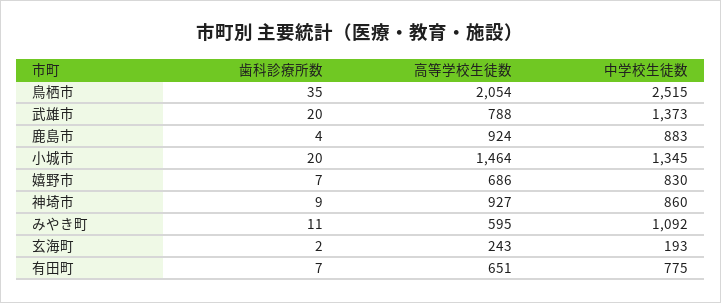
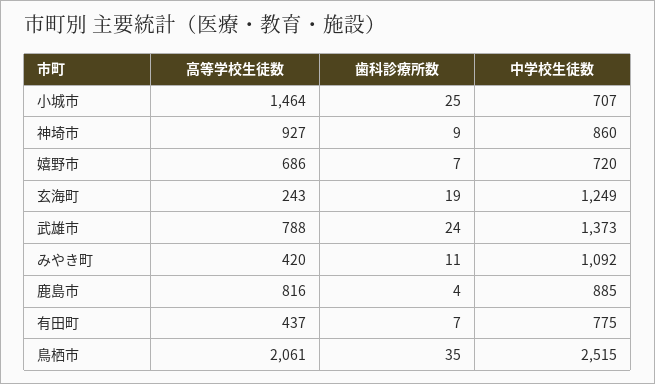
  {
    "歯科診療所数": {
      "鳥栖市": 35,
-     "武雄市": 20,
+     "武雄市": 24,
      "鹿島市": 4,
-     "小城市": 20,
+     "小城市": 25,
      "嬉野市": 7,
      "神埼市": 9,
      "みやき町": 11,
-     "玄海町": 2,
+     "玄海町": 19,
      "有田町": 7
    },
    "高等学校生徒数": {
-     "鳥栖市": 2054,
+     "鳥栖市": 2061,
      "武雄市": 788,
-     "鹿島市": 924,
+     "鹿島市": 816,
      "小城市": 1464,
      "嬉野市": 686,
      "神埼市": 927,
-     "みやき町": 595,
+     "みやき町": 420,
      "玄海町": 243,
-     "有田町": 651
+     "有田町": 437
    },
    "中学校生徒数": {
      "鳥栖市": 2515,
      "武雄市": 1373,
-     "鹿島市": 883,
+     "鹿島市": 885,
-     "小城市": 1345,
+     "小城市": 707,
-     "嬉野市": 830,
+     "嬉野市": 720,
      "神埼市": 860,
      "みやき町": 1092,
-     "玄海町": 193,
+     "玄海町": 1249,
      "有田町": 775
    }
  }

